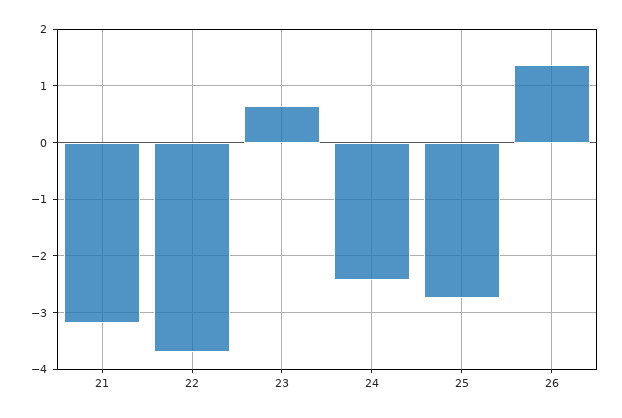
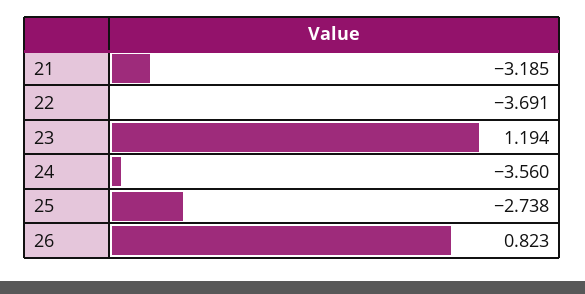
  {
    "21": -3.185,
    "22": -3.691,
-   "23": 0.6,
+   "23": 1.194,
-   "24": -2.4,
+   "24": -3.56,
    "25": -2.738,
-   "26": 1.4
+   "26": 0.823
  }

